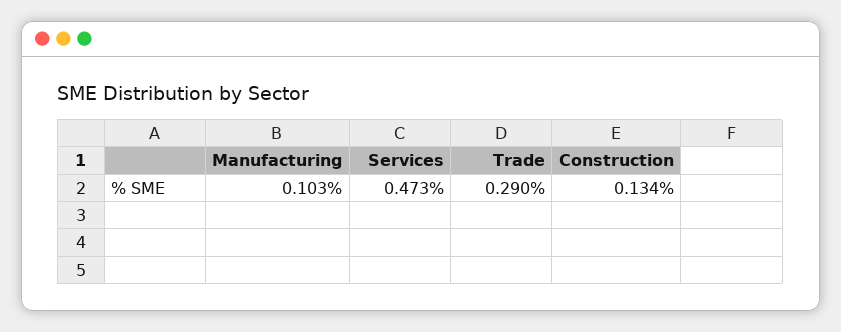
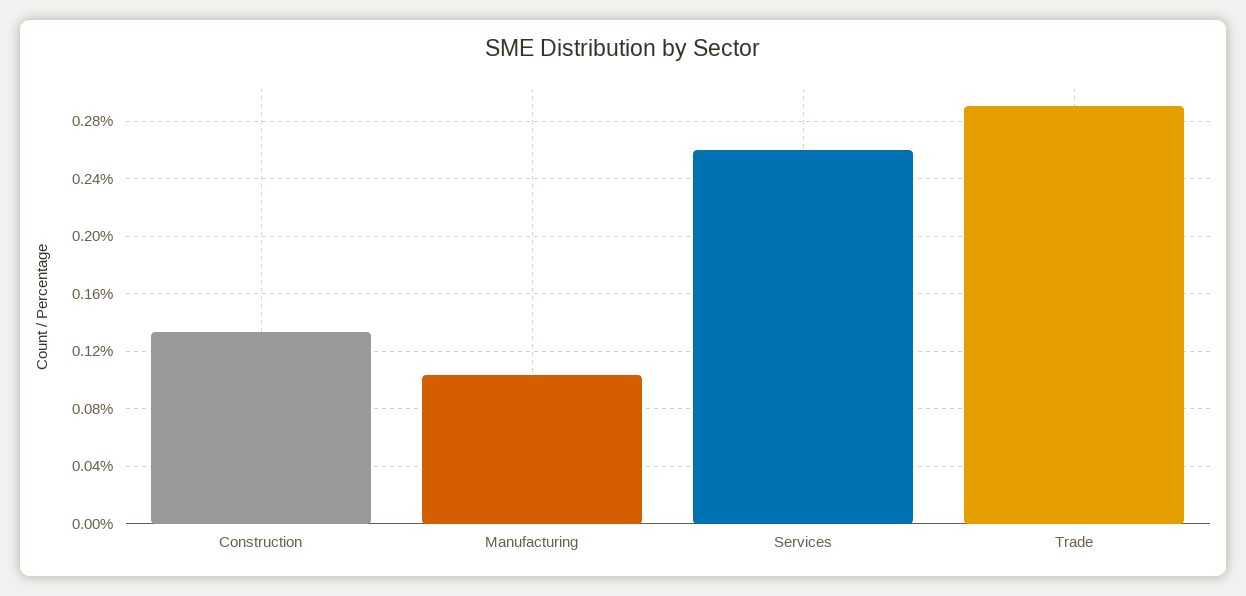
  {
    "Manufacturing": 0.103,
-   "Services": 0.473,
+   "Services": 0.26,
    "Trade": 0.29,
    "Construction": 0.134
  }

